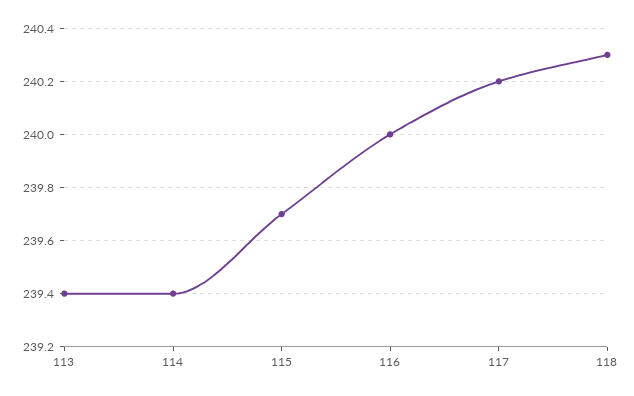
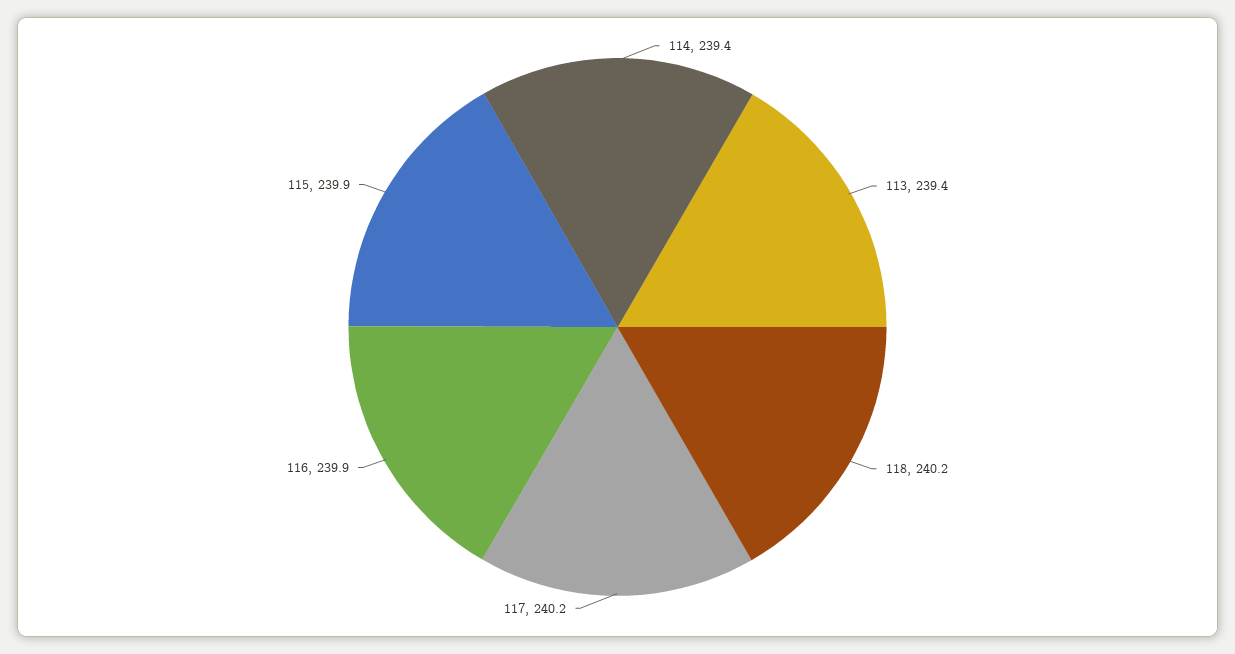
  {
    "113": 239.4,
    "114": 239.4,
-   "115": 239.7,
+   "115": 239.9,
-   "116": 240,
+   "116": 239.9,
    "117": 240.2,
-   "118": 240.3
+   "118": 240.2
  }

